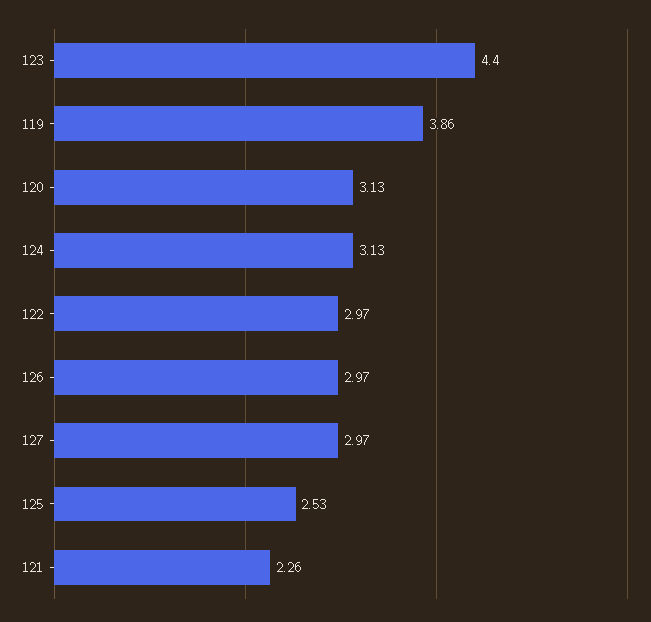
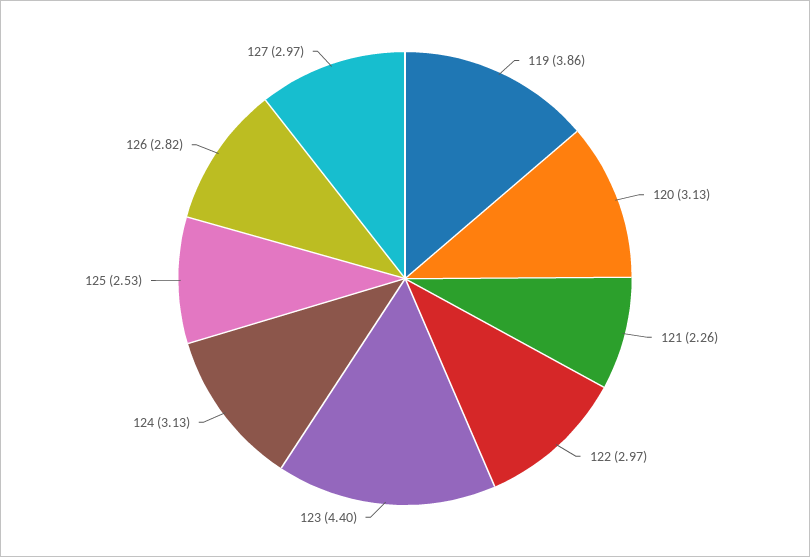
  {
    "123": 4.4,
    "119": 3.86,
    "120": 3.13,
    "124": 3.13,
    "122": 2.97,
-   "126": 2.97,
+   "126": 2.82,
    "127": 2.97,
    "125": 2.53,
    "121": 2.26
  }

